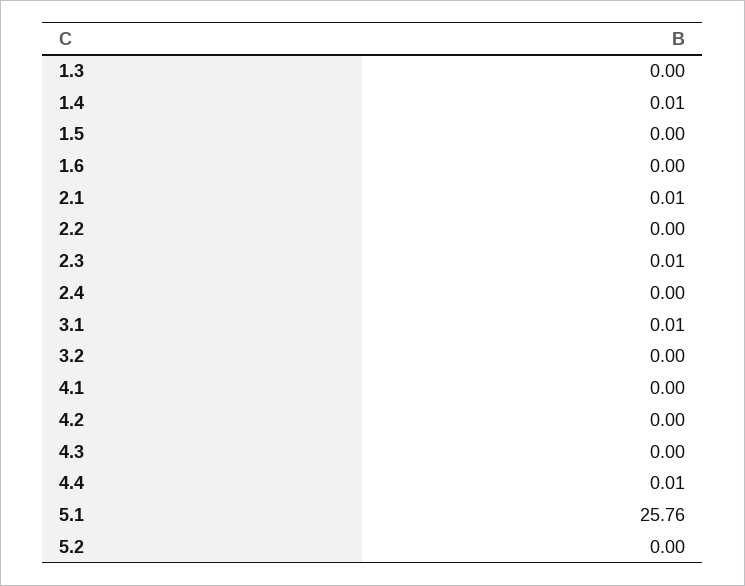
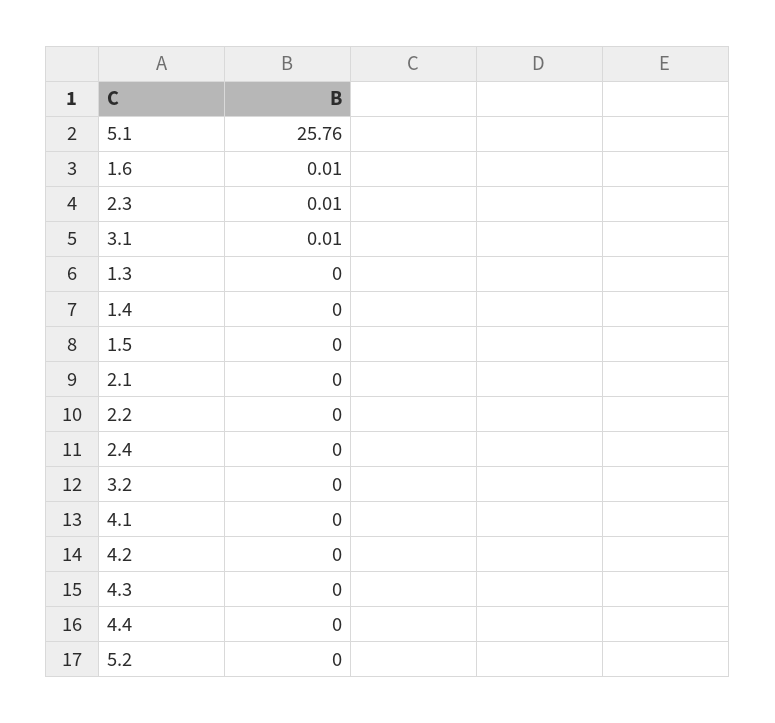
  {
    "1.3": 0,
-   "1.4": 0.01,
+   "1.4": 0,
    "1.5": 0,
-   "1.6": 0,
+   "1.6": 0.01,
-   "2.1": 0.01,
+   "2.1": 0,
    "2.2": 0,
    "2.3": 0.01,
    "2.4": 0,
    "3.1": 0.01,
    "3.2": 0,
    "4.1": 0,
    "4.2": 0,
    "4.3": 0,
-   "4.4": 0.01,
+   "4.4": 0,
    "5.1": 25.76,
    "5.2": 0
  }

